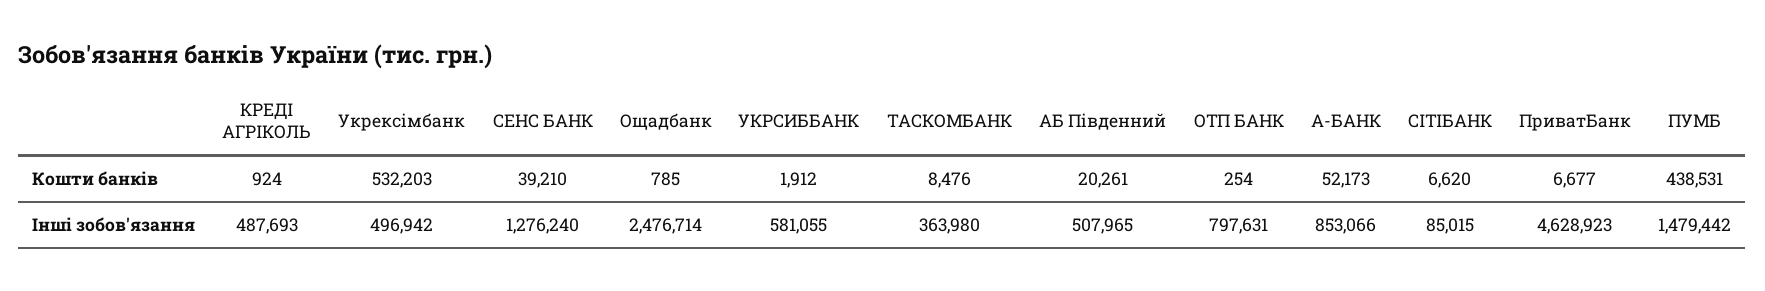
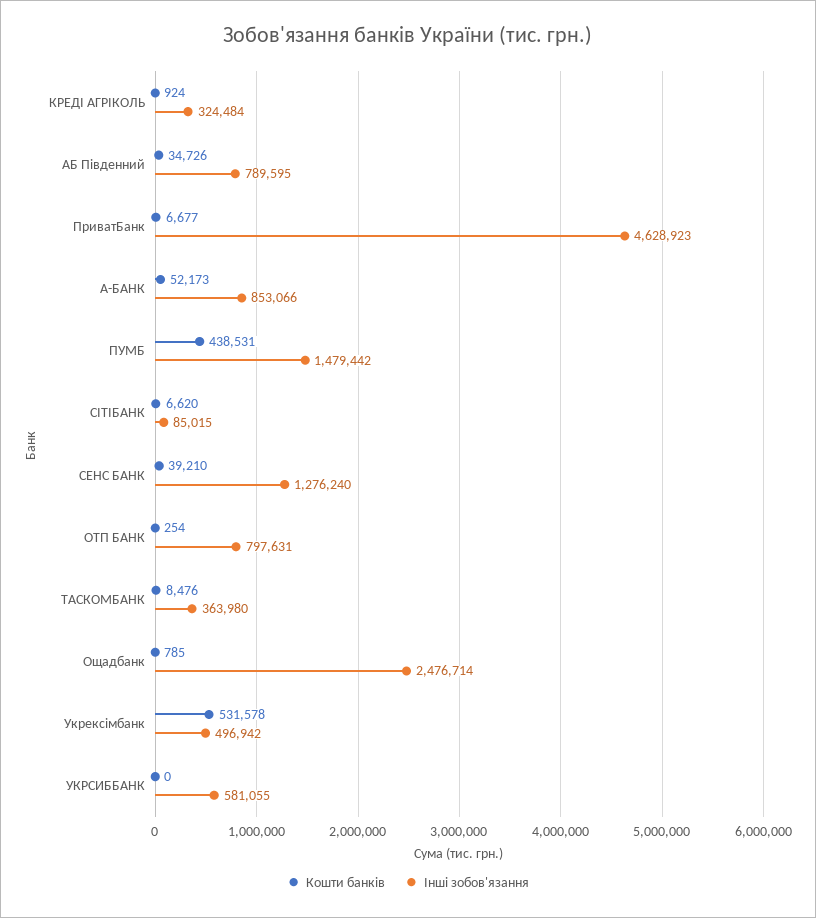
  {
    "Кошти банків": {
      "КРЕДІ АГРІКОЛЬ": 924,
-     "Укрексімбанк": 532203,
+     "Укрексімбанк": 531578,
      "СЕНС БАНК": 39210,
      "Ощадбанк": 785,
-     "УКРСИББАНК": 1912,
+     "УКРСИББАНК": 0,
      "ТАСКОМБАНК": 8476,
-     "АБ Південний": 20261,
+     "АБ Південний": 34726,
      "ОТП БАНК": 254,
      "А-БАНК": 52173,
      "СІТІБАНК": 6620,
      "ПриватБанк": 6677,
      "ПУМБ": 438531
    },
    "Інші зобов'язання": {
-     "КРЕДІ АГРІКОЛЬ": 487693,
+     "КРЕДІ АГРІКОЛЬ": 324484,
      "Укрексімбанк": 496942,
      "СЕНС БАНК": 1276240,
      "Ощадбанк": 2476714,
      "УКРСИББАНК": 581055,
      "ТАСКОМБАНК": 363980,
-     "АБ Південний": 507965,
+     "АБ Південний": 789595,
      "ОТП БАНК": 797631,
      "А-БАНК": 853066,
      "СІТІБАНК": 85015,
      "ПриватБанк": 4628923,
      "ПУМБ": 1479442
    }
  }

